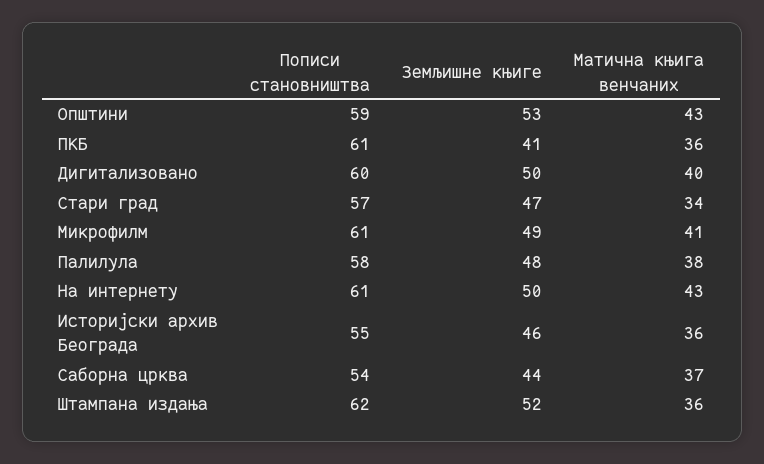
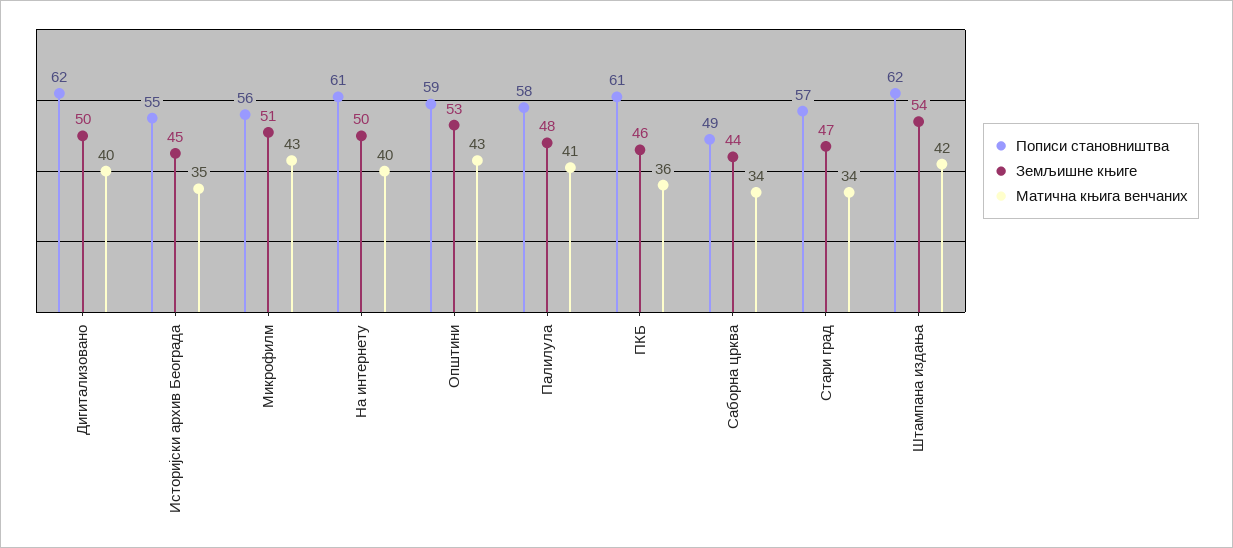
  {
    "Пописи становништва": {
      "Општини": 59,
      "ПКБ": 61,
-     "Дигитализовано": 60,
+     "Дигитализовано": 62,
      "Стари град": 57,
-     "Микрофилм": 61,
+     "Микрофилм": 56,
      "Палилула": 58,
      "На интернету": 61,
      "Историјски архив Београда": 55,
-     "Саборна црква": 54,
+     "Саборна црква": 49,
      "Штампана издања": 62
    },
    "Земљишне књиге": {
      "Општини": 53,
-     "ПКБ": 41,
+     "ПКБ": 46,
      "Дигитализовано": 50,
      "Стари град": 47,
-     "Микрофилм": 49,
+     "Микрофилм": 51,
      "Палилула": 48,
      "На интернету": 50,
-     "Историјски архив Београда": 46,
+     "Историјски архив Београда": 45,
      "Саборна црква": 44,
-     "Штампана издања": 52
+     "Штампана издања": 54
    },
    "Матична књига венчаних": {
      "Општини": 43,
      "ПКБ": 36,
      "Дигитализовано": 40,
      "Стари град": 34,
-     "Микрофилм": 41,
+     "Микрофилм": 43,
-     "Палилула": 38,
+     "Палилула": 41,
-     "На интернету": 43,
+     "На интернету": 40,
-     "Историјски архив Београда": 36,
+     "Историјски архив Београда": 35,
-     "Саборна црква": 37,
+     "Саборна црква": 34,
-     "Штампана издања": 36
+     "Штампана издања": 42
    }
  }

